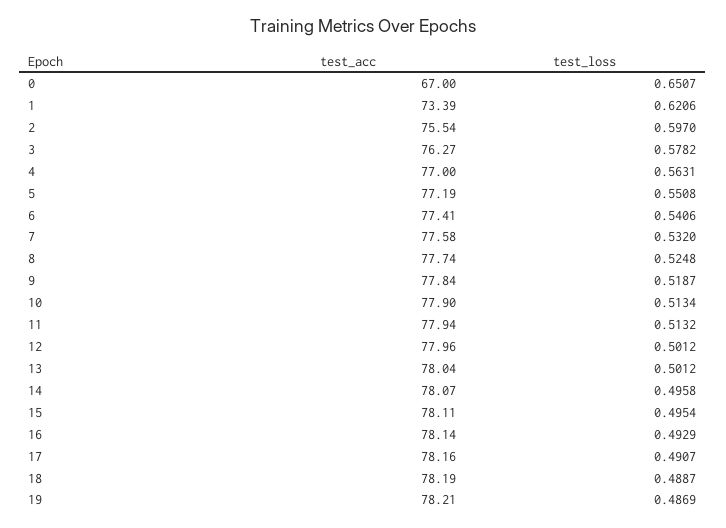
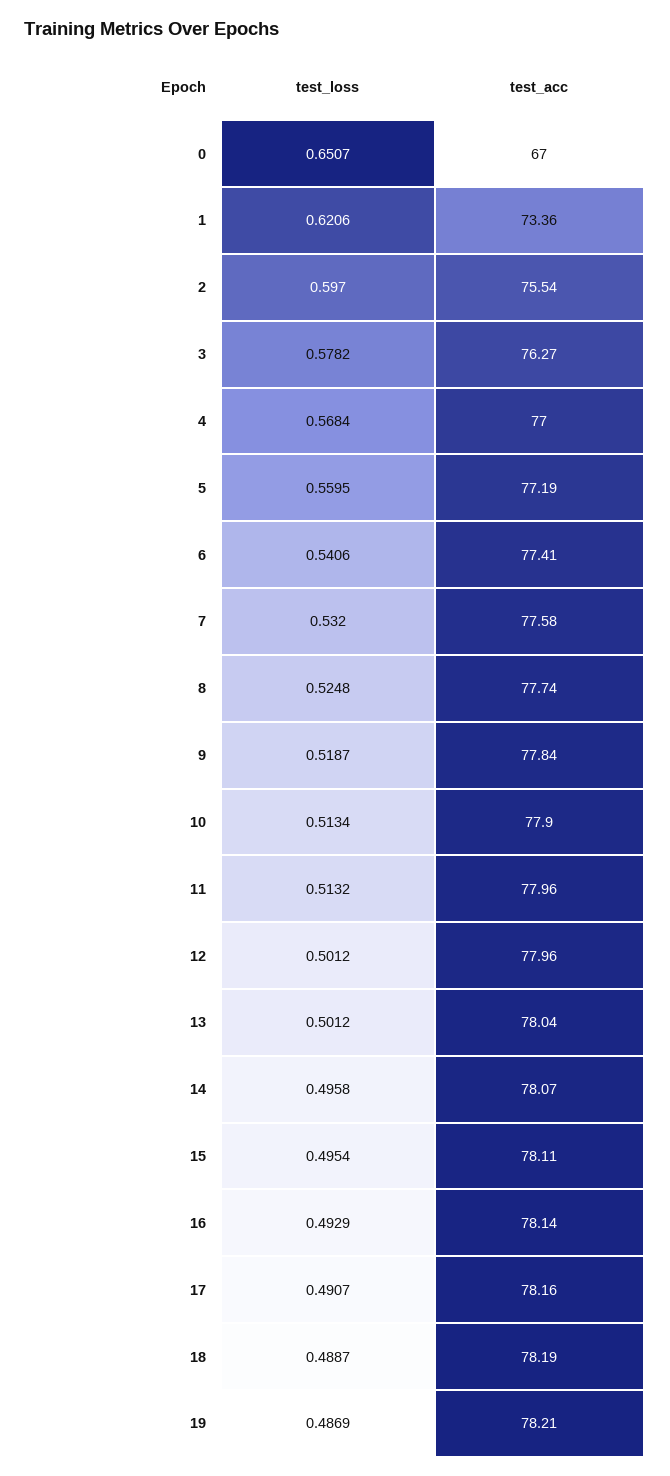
  {
    "test_acc": {
      "0": 67,
-     "1": 73.39,
+     "1": 73.36,
      "2": 75.54,
      "3": 76.27,
      "4": 77,
      "5": 77.19,
      "6": 77.41,
      "7": 77.58,
      "8": 77.74,
      "9": 77.84,
      "10": 77.9,
-     "11": 77.94,
+     "11": 77.96,
      "12": 77.96,
      "13": 78.04,
      "14": 78.07,
      "15": 78.11,
      "16": 78.14,
      "17": 78.16,
      "18": 78.19,
      "19": 78.21
    },
    "test_loss": {
      "0": 0.6507,
      "1": 0.6206,
      "2": 0.597,
      "3": 0.5782,
-     "4": 0.5631,
+     "4": 0.5684,
-     "5": 0.5508,
+     "5": 0.5595,
      "6": 0.5406,
      "7": 0.532,
      "8": 0.5248,
      "9": 0.5187,
      "10": 0.5134,
      "11": 0.5132,
      "12": 0.5012,
      "13": 0.5012,
      "14": 0.4958,
      "15": 0.4954,
      "16": 0.4929,
      "17": 0.4907,
      "18": 0.4887,
      "19": 0.4869
    }
  }

